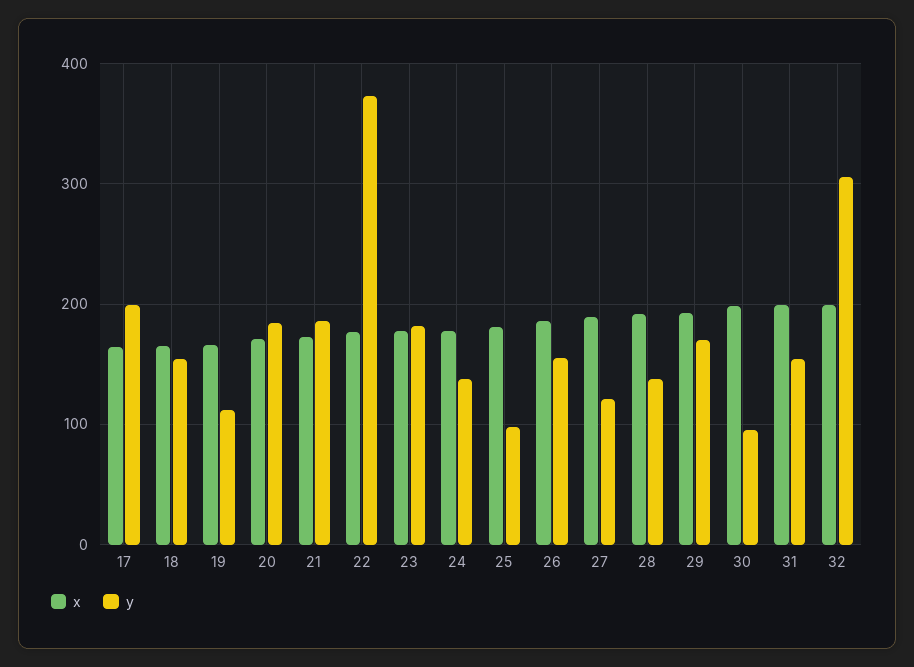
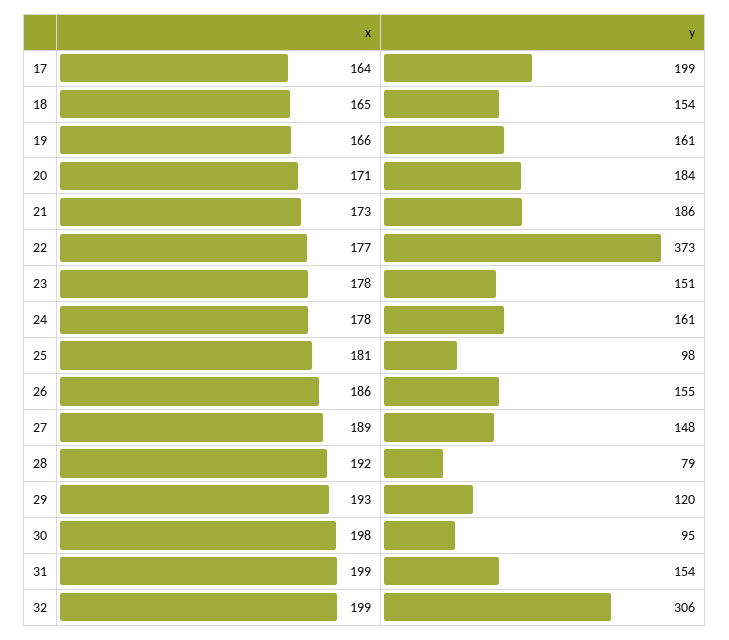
  {
    "x": {
      "17": 164,
      "18": 165,
      "19": 166,
      "20": 171,
      "21": 173,
      "22": 177,
      "23": 178,
      "24": 178,
      "25": 181,
      "26": 186,
      "27": 189,
      "28": 192,
      "29": 193,
      "30": 198,
      "31": 199,
      "32": 199
    },
    "y": {
      "17": 199,
      "18": 154,
-     "19": 110,
+     "19": 161,
      "20": 184,
      "21": 186,
      "22": 373,
-     "23": 180,
+     "23": 151,
-     "24": 140,
+     "24": 161,
      "25": 98,
      "26": 155,
-     "27": 120,
+     "27": 148,
-     "28": 140,
+     "28": 79,
-     "29": 170,
+     "29": 120,
      "30": 95,
      "31": 154,
      "32": 306
    }
  }

